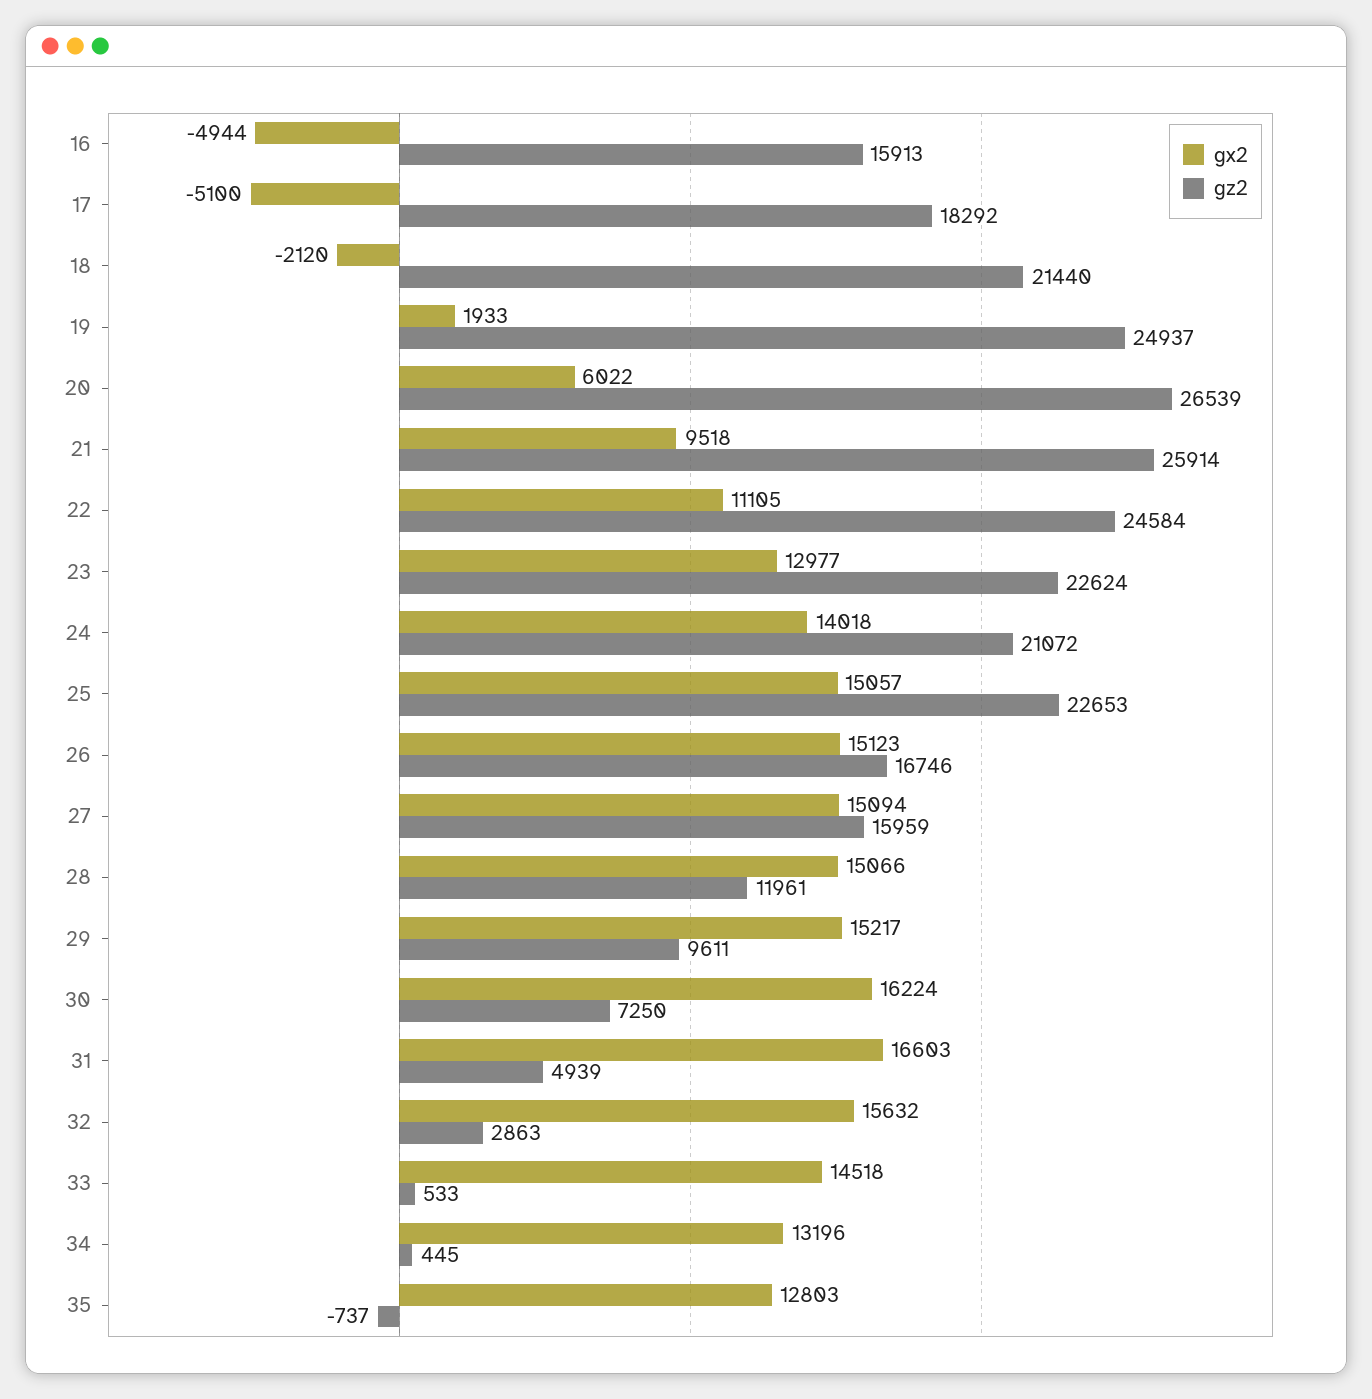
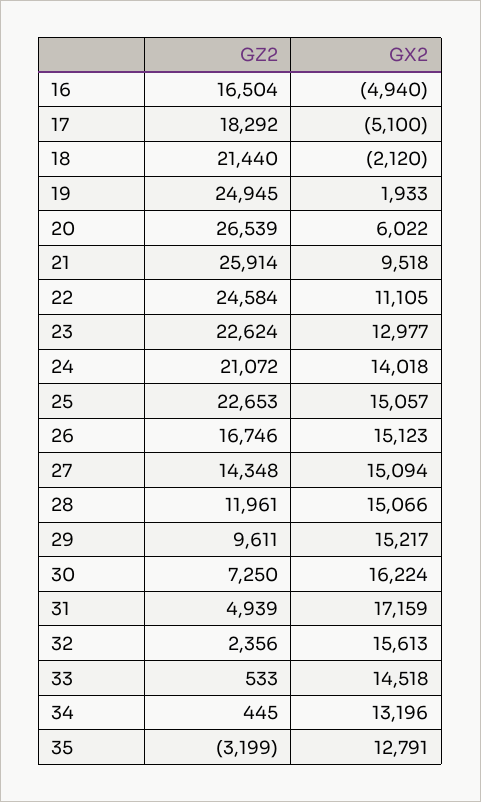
  {
    "gx2": {
-     "16": -4944,
+     "16": -4940,
      "17": -5100,
      "18": -2120,
      "19": 1933,
      "20": 6022,
      "21": 9518,
      "22": 11105,
      "23": 12977,
      "24": 14018,
      "25": 15057,
      "26": 15123,
      "27": 15094,
      "28": 15066,
      "29": 15217,
      "30": 16224,
-     "31": 16603,
+     "31": 17159,
-     "32": 15632,
+     "32": 15613,
      "33": 14518,
      "34": 13196,
-     "35": 12803
+     "35": 12791
    },
    "gz2": {
-     "16": 15913,
+     "16": 16504,
      "17": 18292,
      "18": 21440,
-     "19": 24937,
+     "19": 24945,
      "20": 26539,
      "21": 25914,
      "22": 24584,
      "23": 22624,
      "24": 21072,
      "25": 22653,
      "26": 16746,
-     "27": 15959,
+     "27": 14348,
      "28": 11961,
      "29": 9611,
      "30": 7250,
      "31": 4939,
-     "32": 2863,
+     "32": 2356,
      "33": 533,
      "34": 445,
-     "35": -737
+     "35": -3199
    }
  }

